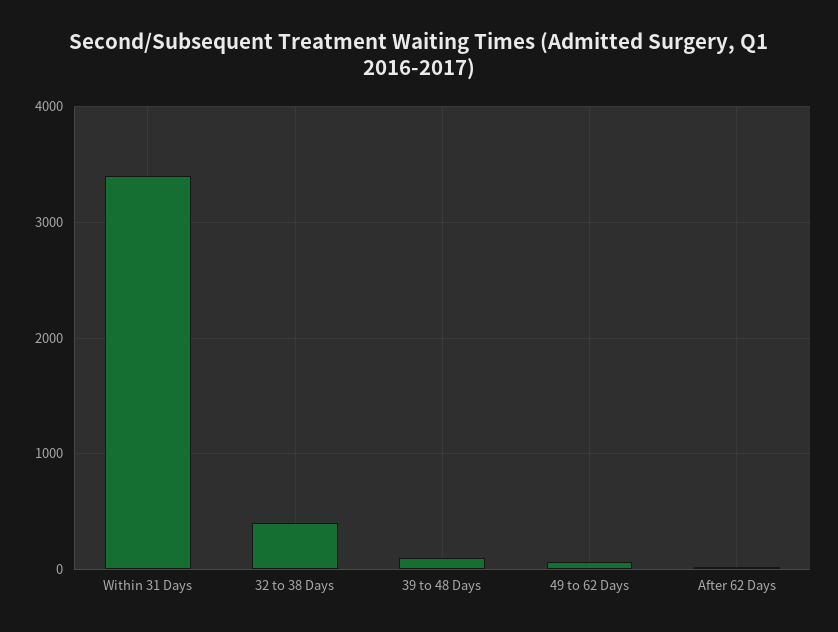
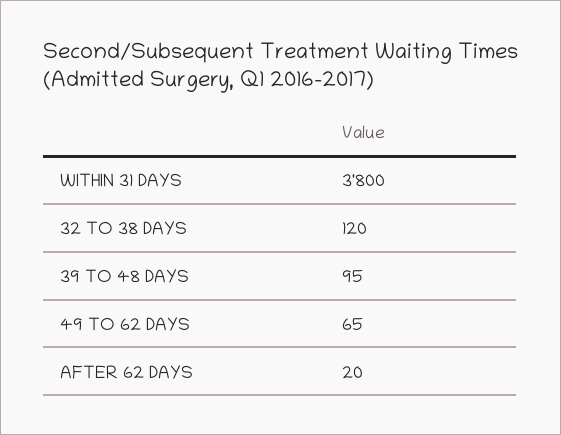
  {
-   "Within 31 Days": 3400,
+   "Within 31 Days": 3800,
-   "32 to 38 Days": 400,
+   "32 to 38 Days": 120,
    "39 to 48 Days": 95,
    "49 to 62 Days": 65,
    "After 62 Days": 20
  }

